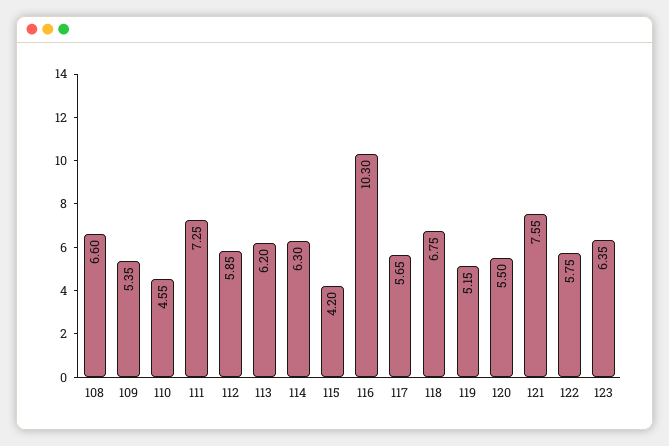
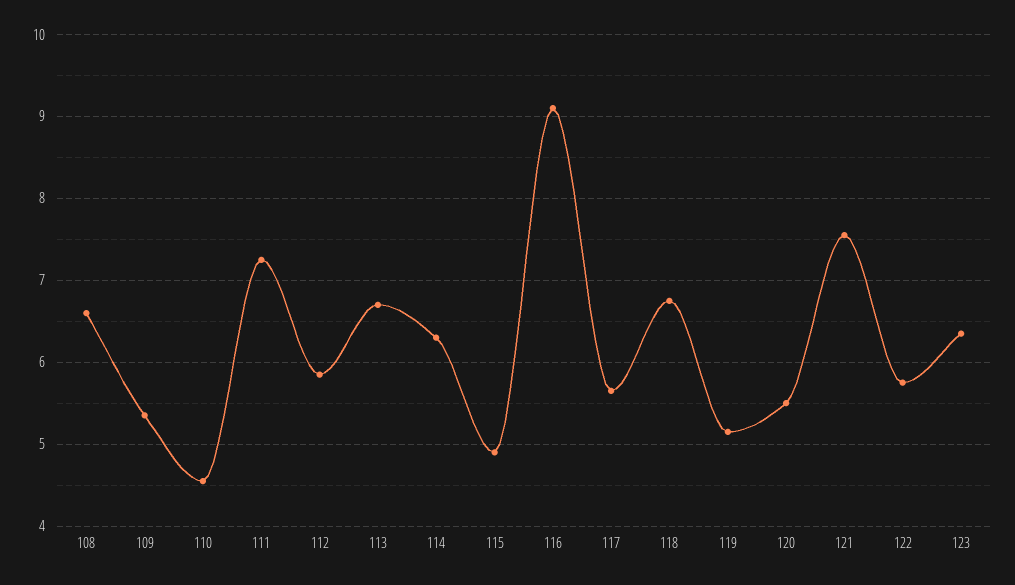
  {
    "108": 6.6,
    "109": 5.35,
    "110": 4.55,
    "111": 7.25,
    "112": 5.85,
-   "113": 6.2,
+   "113": 6.7,
    "114": 6.3,
-   "115": 4.2,
+   "115": 4.9,
-   "116": 10.3,
+   "116": 9.1,
    "117": 5.65,
    "118": 6.75,
    "119": 5.15,
    "120": 5.5,
    "121": 7.55,
    "122": 5.75,
    "123": 6.35
  }

